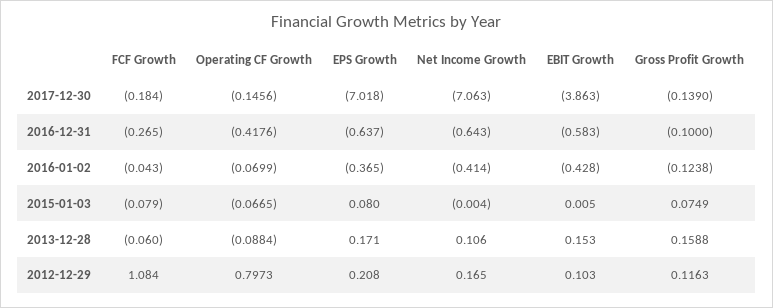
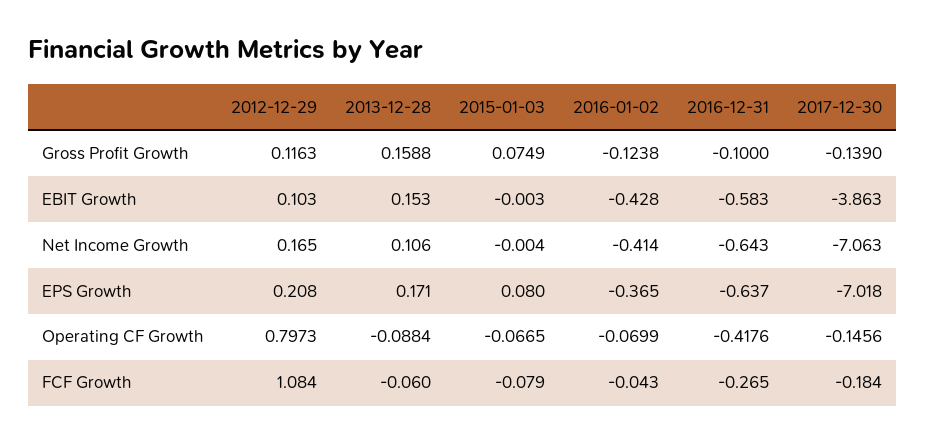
  {
    "FCF Growth": {
      "2017-12-30": -0.184,
      "2016-12-31": -0.265,
      "2016-01-02": -0.043,
      "2015-01-03": -0.079,
      "2013-12-28": -0.06,
      "2012-12-29": 1.084
    },
    "Operating CF Growth": {
      "2017-12-30": -0.1456,
      "2016-12-31": -0.4176,
      "2016-01-02": -0.0699,
      "2015-01-03": -0.0665,
      "2013-12-28": -0.0884,
      "2012-12-29": 0.7973
    },
    "EPS Growth": {
      "2017-12-30": -7.018,
      "2016-12-31": -0.637,
      "2016-01-02": -0.365,
      "2015-01-03": 0.08,
      "2013-12-28": 0.171,
      "2012-12-29": 0.208
    },
    "Net Income Growth": {
      "2017-12-30": -7.063,
      "2016-12-31": -0.643,
      "2016-01-02": -0.414,
      "2015-01-03": -0.004,
      "2013-12-28": 0.106,
      "2012-12-29": 0.165
    },
    "EBIT Growth": {
      "2017-12-30": -3.863,
      "2016-12-31": -0.583,
      "2016-01-02": -0.428,
-     "2015-01-03": 0.005,
+     "2015-01-03": -0.003,
      "2013-12-28": 0.153,
      "2012-12-29": 0.103
    },
    "Gross Profit Growth": {
      "2017-12-30": -0.139,
      "2016-12-31": -0.1,
      "2016-01-02": -0.1238,
      "2015-01-03": 0.0749,
      "2013-12-28": 0.1588,
      "2012-12-29": 0.1163
    }
  }

